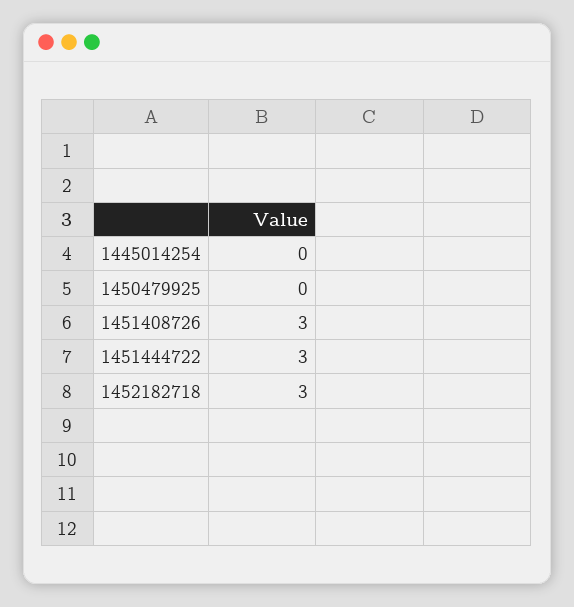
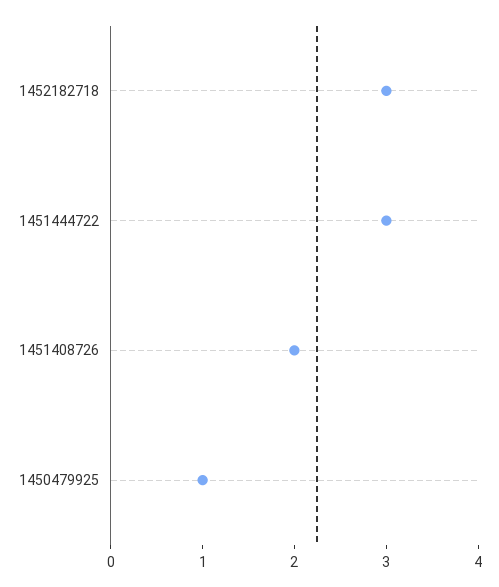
  {
-   "1445014254": 0,
-   "1450479925": 0,
+   "1450479925": 1,
-   "1451408726": 3,
+   "1451408726": 2,
    "1451444722": 3,
    "1452182718": 3
  }

